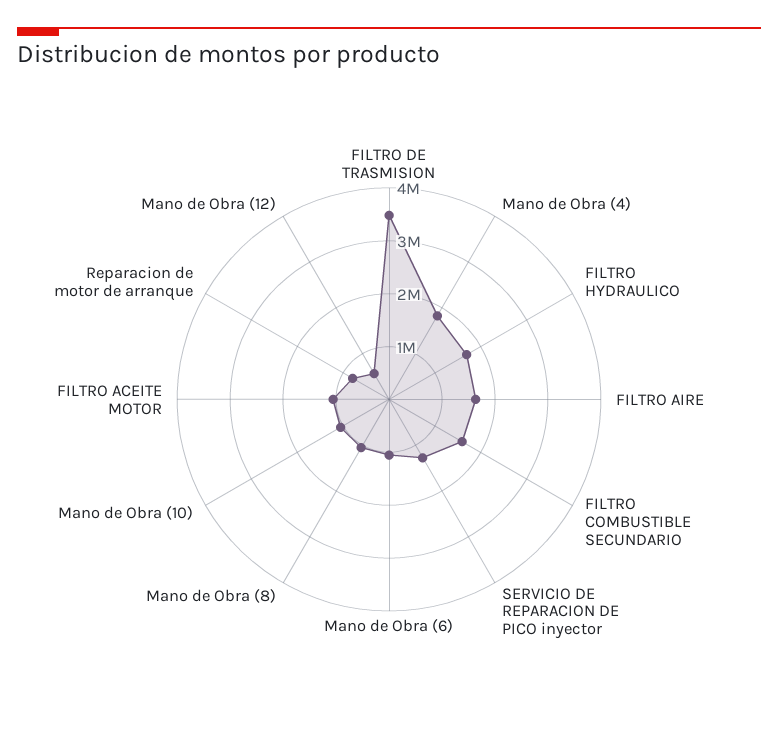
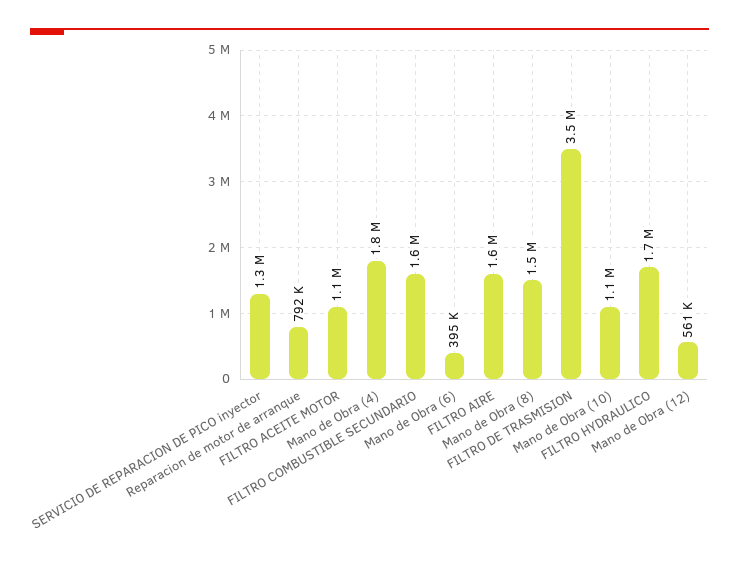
  {
    "FILTRO DE TRASMISION": 3500000,
    "Mano de Obra (4)": 1800000,
    "FILTRO HYDRAULICO": 1700000,
    "FILTRO AIRE": 1600000,
    "FILTRO COMBUSTIBLE SECUNDARIO": 1600000,
    "SERVICIO DE REPARACION DE PICO inyector": 1300000,
-   "Mano de Obra (6)": 1000000,
+   "Mano de Obra (6)": 395000,
-   "Mano de Obra (8)": 1000000,
+   "Mano de Obra (8)": 1500000,
    "Mano de Obra (10)": 1100000,
    "FILTRO ACEITE MOTOR": 1100000,
    "Reparacion de motor de arranque": 792000,
    "Mano de Obra (12)": 561000
  }

